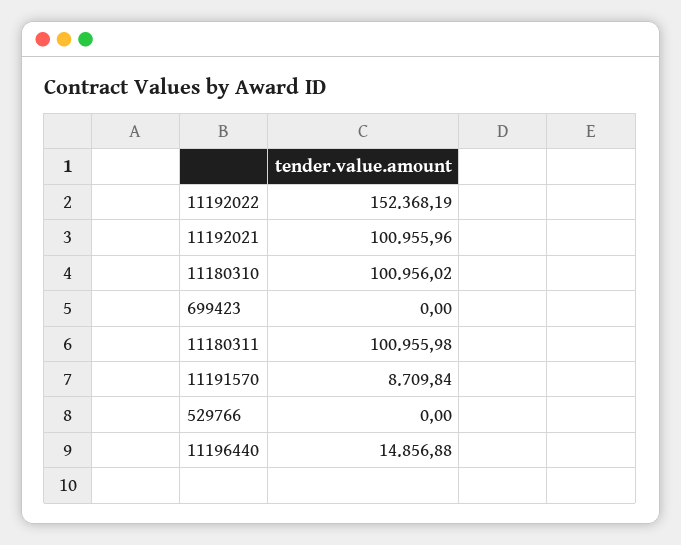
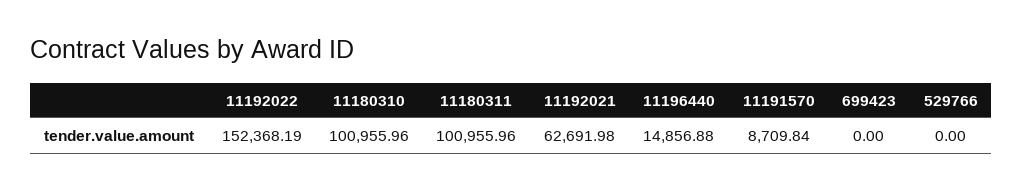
  {
    "11192022": 152368.19,
-   "11192021": 100955.96,
+   "11192021": 62691.98,
-   "11180310": 100956.02,
+   "11180310": 100955.96,
    "699423": 0,
-   "11180311": 100955.98,
+   "11180311": 100955.96,
    "11191570": 8709.84,
    "529766": 0,
    "11196440": 14856.88
  }

